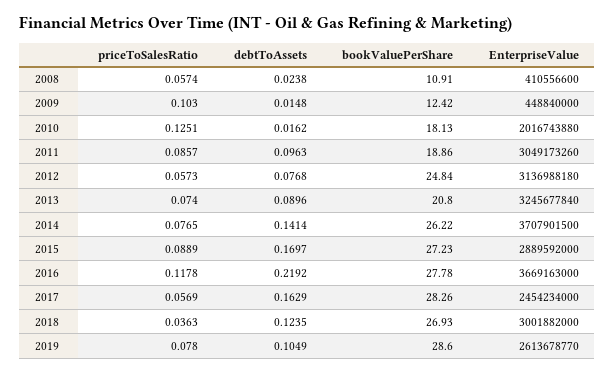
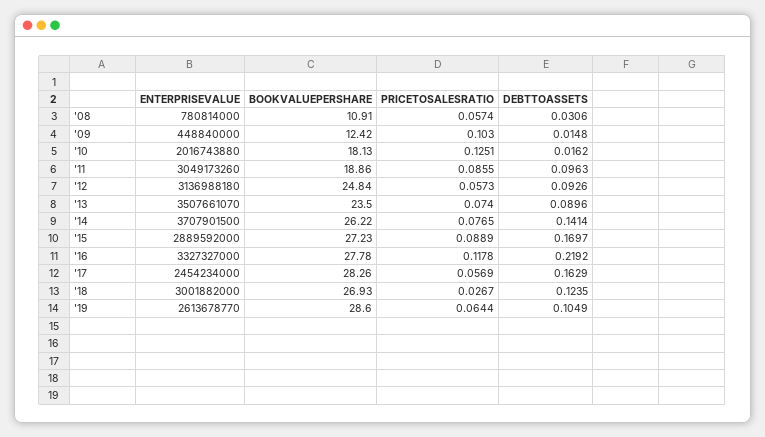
  {
    "priceToSalesRatio": {
      "2008": 0.0574,
      "2009": 0.103,
      "2010": 0.1251,
-     "2011": 0.0857,
+     "2011": 0.0855,
      "2012": 0.0573,
      "2013": 0.074,
      "2014": 0.0765,
      "2015": 0.0889,
      "2016": 0.1178,
      "2017": 0.0569,
-     "2018": 0.0363,
+     "2018": 0.0267,
-     "2019": 0.078
+     "2019": 0.0644
    },
    "debtToAssets": {
-     "2008": 0.0238,
+     "2008": 0.0306,
      "2009": 0.0148,
      "2010": 0.0162,
      "2011": 0.0963,
-     "2012": 0.0768,
+     "2012": 0.0926,
      "2013": 0.0896,
      "2014": 0.1414,
      "2015": 0.1697,
      "2016": 0.2192,
      "2017": 0.1629,
      "2018": 0.1235,
      "2019": 0.1049
    },
    "bookValuePerShare": {
      "2008": 10.91,
      "2009": 12.42,
      "2010": 18.13,
      "2011": 18.86,
      "2012": 24.84,
-     "2013": 20.8,
+     "2013": 23.5,
      "2014": 26.22,
      "2015": 27.23,
      "2016": 27.78,
      "2017": 28.26,
      "2018": 26.93,
      "2019": 28.6
    },
    "EnterpriseValue": {
-     "2008": 410556600,
+     "2008": 780814000,
      "2009": 448840000,
      "2010": 2016743880,
      "2011": 3049173260,
      "2012": 3136988180,
-     "2013": 3245677840,
+     "2013": 3507661070,
      "2014": 3707901500,
      "2015": 2889592000,
-     "2016": 3669163000,
+     "2016": 3327327000,
      "2017": 2454234000,
      "2018": 3001882000,
      "2019": 2613678770
    }
  }

